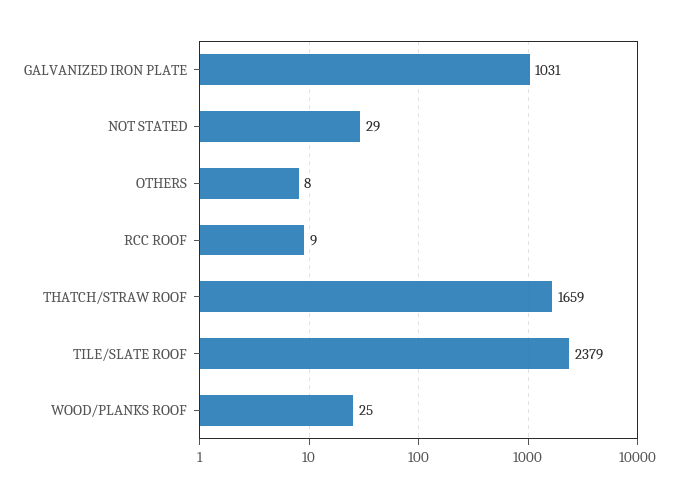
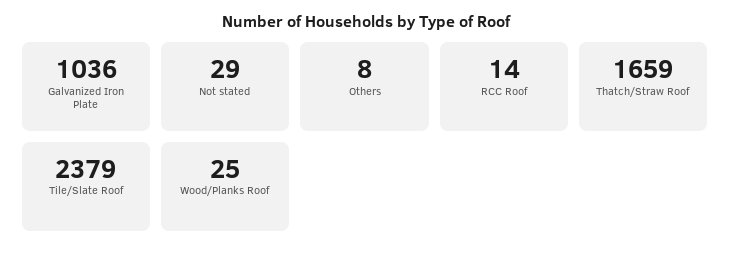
  {
-   "GALVANIZED IRON PLATE": 1031,
+   "GALVANIZED IRON PLATE": 1036,
    "NOT STATED": 29,
    "OTHERS": 8,
-   "RCC ROOF": 9,
+   "RCC ROOF": 14,
    "THATCH/STRAW ROOF": 1659,
    "TILE/SLATE ROOF": 2379,
    "WOOD/PLANKS ROOF": 25
  }

